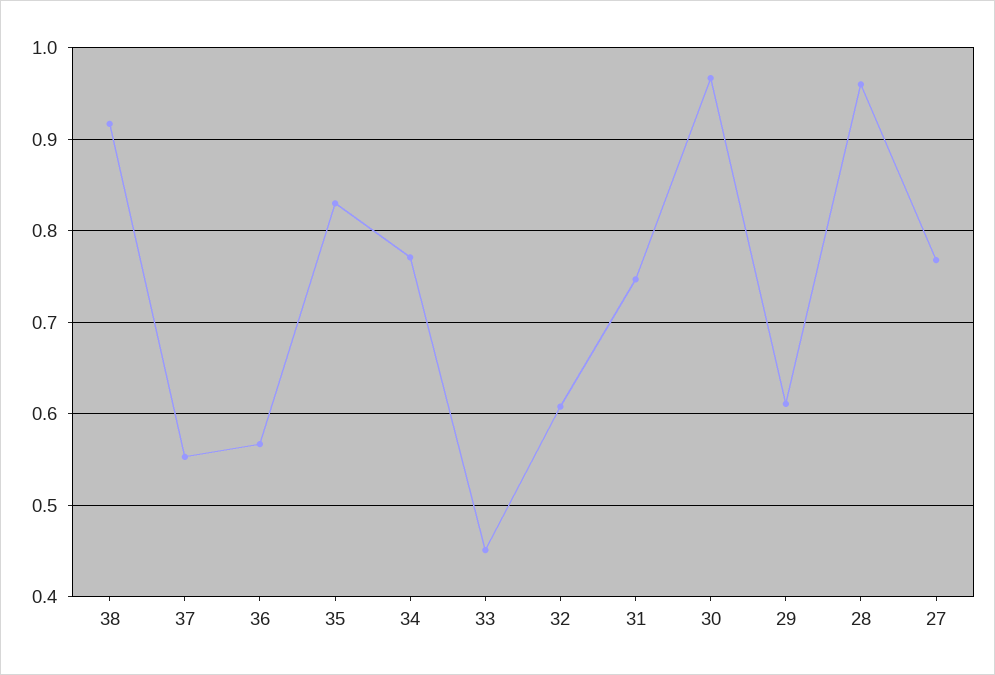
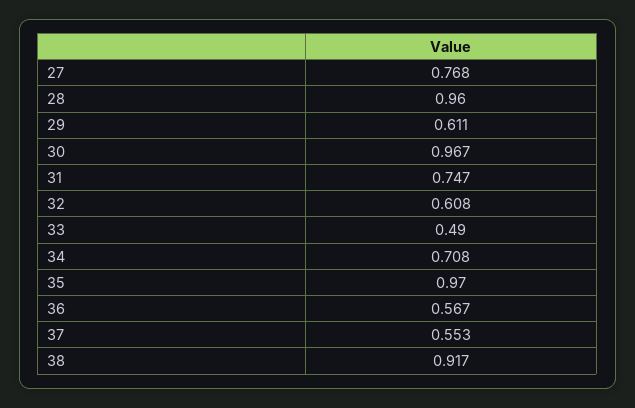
  {
    "38": 0.917,
    "37": 0.553,
    "36": 0.567,
-   "35": 0.83,
+   "35": 0.97,
-   "34": 0.77,
+   "34": 0.708,
-   "33": 0.45,
+   "33": 0.49,
    "32": 0.608,
    "31": 0.747,
    "30": 0.967,
    "29": 0.611,
    "28": 0.96,
    "27": 0.768
  }

